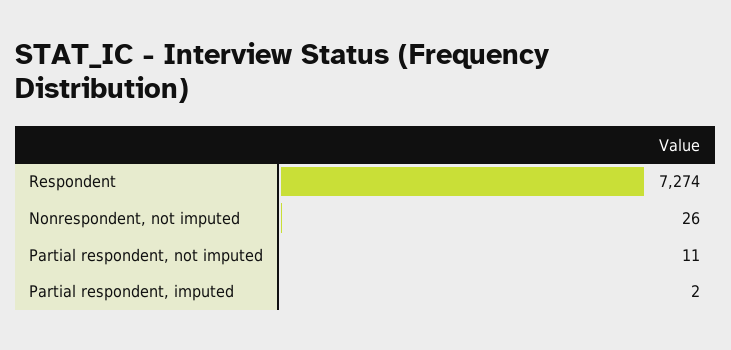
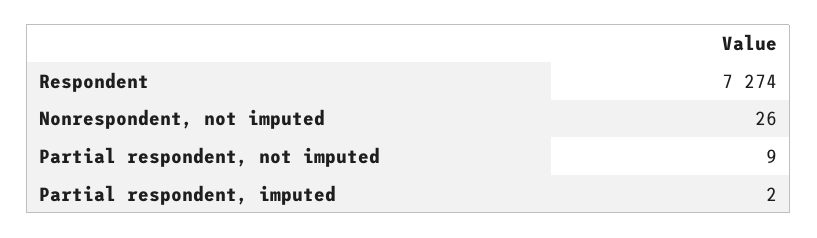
  {
    "Respondent": 7274,
    "Nonrespondent, not imputed": 26,
-   "Partial respondent, not imputed": 11,
+   "Partial respondent, not imputed": 9,
    "Partial respondent, imputed": 2
  }

